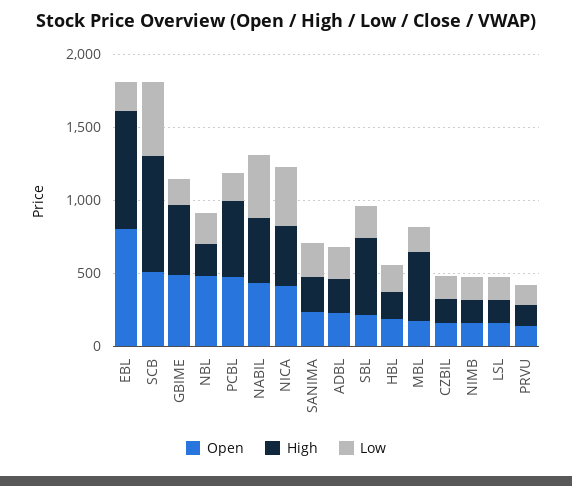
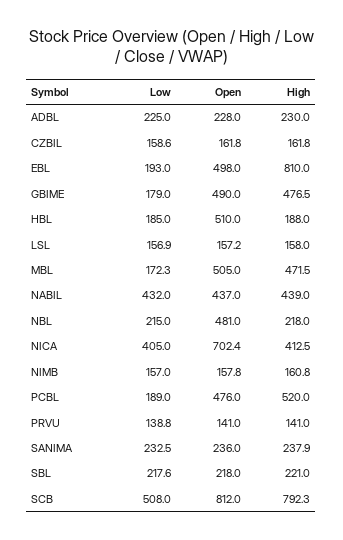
  {
    "Open": {
-     "EBL": 800,
+     "EBL": 498,
-     "SCB": 500,
+     "SCB": 812,
      "GBIME": 490,
      "NBL": 481,
      "PCBL": 476,
      "NABIL": 437,
-     "NICA": 400,
+     "NICA": 702.4,
      "SANIMA": 236,
      "ADBL": 228,
      "SBL": 218,
-     "HBL": 200,
+     "HBL": 510,
-     "MBL": 200,
+     "MBL": 505,
      "CZBIL": 161.8,
      "NIMB": 157.8,
      "LSL": 157.2,
      "PRVU": 141
    },
    "High": {
      "EBL": 810,
      "SCB": 792.3,
      "GBIME": 476.5,
      "NBL": 218,
      "PCBL": 520,
      "NABIL": 439,
      "NICA": 412.5,
      "SANIMA": 237.9,
      "ADBL": 230,
-     "SBL": 500,
+     "SBL": 221,
      "HBL": 188,
      "MBL": 471.5,
      "CZBIL": 161.8,
      "NIMB": 160.8,
      "LSL": 158,
      "PRVU": 141
    },
    "Low": {
      "EBL": 193,
      "SCB": 508,
      "GBIME": 179,
      "NBL": 215,
      "PCBL": 189,
      "NABIL": 432,
      "NICA": 405,
      "SANIMA": 232.5,
      "ADBL": 225,
      "SBL": 217.6,
      "HBL": 185,
      "MBL": 172.3,
      "CZBIL": 158.6,
      "NIMB": 157,
      "LSL": 156.9,
      "PRVU": 138.8
    }
  }

